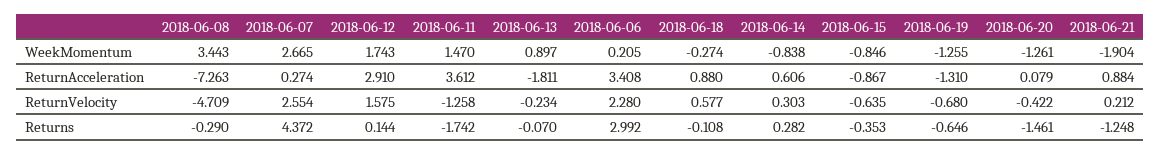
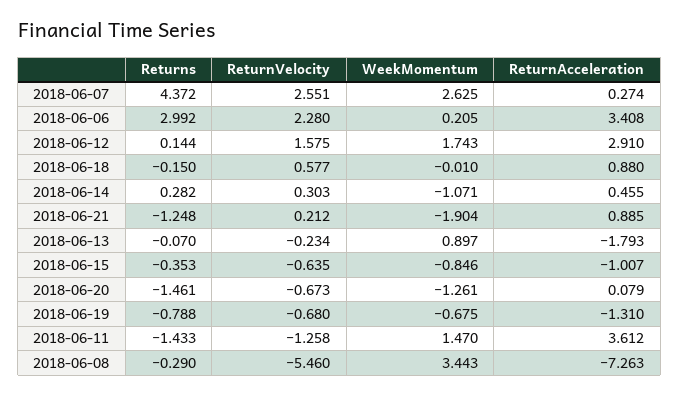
  {
    "2018-06-08": {
      "WeekMomentum": 3.443,
      "ReturnAcceleration": -7.263,
-     "ReturnVelocity": -4.709,
+     "ReturnVelocity": -5.46,
      "Returns": -0.29
    },
    "2018-06-07": {
-     "WeekMomentum": 2.665,
+     "WeekMomentum": 2.625,
      "ReturnAcceleration": 0.274,
-     "ReturnVelocity": 2.554,
+     "ReturnVelocity": 2.551,
      "Returns": 4.372
    },
    "2018-06-12": {
      "WeekMomentum": 1.743,
      "ReturnAcceleration": 2.91,
      "ReturnVelocity": 1.575,
      "Returns": 0.144
    },
    "2018-06-11": {
      "WeekMomentum": 1.47,
      "ReturnAcceleration": 3.612,
      "ReturnVelocity": -1.258,
-     "Returns": -1.742
+     "Returns": -1.433
    },
    "2018-06-13": {
      "WeekMomentum": 0.897,
-     "ReturnAcceleration": -1.811,
+     "ReturnAcceleration": -1.793,
      "ReturnVelocity": -0.234,
      "Returns": -0.07
    },
    "2018-06-06": {
      "WeekMomentum": 0.205,
      "ReturnAcceleration": 3.408,
      "ReturnVelocity": 2.28,
      "Returns": 2.992
    },
    "2018-06-18": {
-     "WeekMomentum": -0.274,
+     "WeekMomentum": -0.01,
      "ReturnAcceleration": 0.88,
      "ReturnVelocity": 0.577,
-     "Returns": -0.108
+     "Returns": -0.15
    },
    "2018-06-14": {
-     "WeekMomentum": -0.838,
+     "WeekMomentum": -1.071,
-     "ReturnAcceleration": 0.606,
+     "ReturnAcceleration": 0.455,
      "ReturnVelocity": 0.303,
      "Returns": 0.282
    },
    "2018-06-15": {
      "WeekMomentum": -0.846,
-     "ReturnAcceleration": -0.867,
+     "ReturnAcceleration": -1.007,
      "ReturnVelocity": -0.635,
      "Returns": -0.353
    },
    "2018-06-19": {
-     "WeekMomentum": -1.255,
+     "WeekMomentum": -0.675,
      "ReturnAcceleration": -1.31,
      "ReturnVelocity": -0.68,
-     "Returns": -0.646
+     "Returns": -0.788
    },
    "2018-06-20": {
      "WeekMomentum": -1.261,
      "ReturnAcceleration": 0.079,
-     "ReturnVelocity": -0.422,
+     "ReturnVelocity": -0.673,
      "Returns": -1.461
    },
    "2018-06-21": {
      "WeekMomentum": -1.904,
-     "ReturnAcceleration": 0.884,
+     "ReturnAcceleration": 0.885,
      "ReturnVelocity": 0.212,
      "Returns": -1.248
    }
  }

